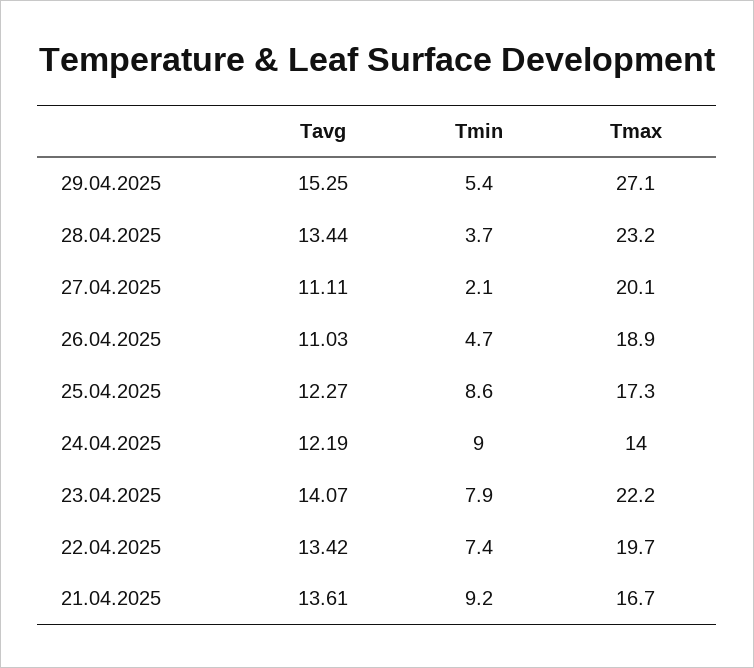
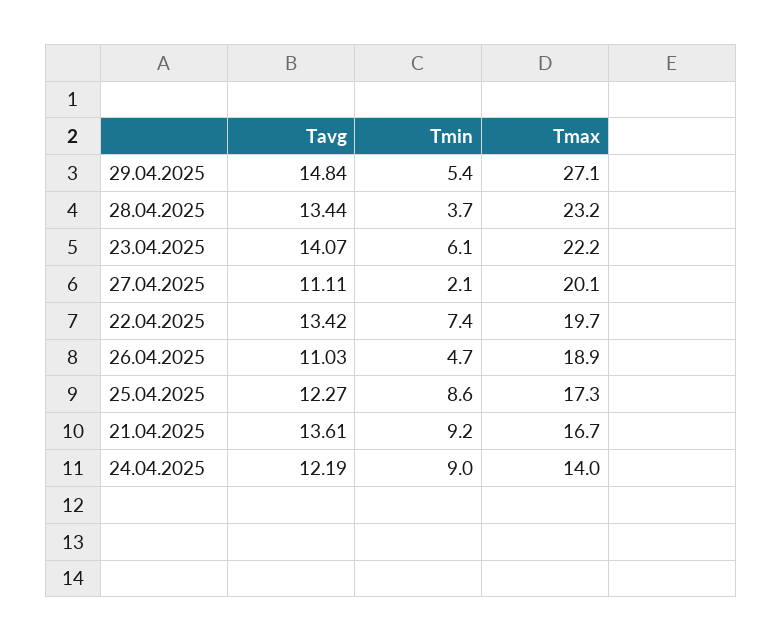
  {
    "Tavg": {
-     "29.04.2025": 15.25,
+     "29.04.2025": 14.84,
      "28.04.2025": 13.44,
      "27.04.2025": 11.11,
      "26.04.2025": 11.03,
      "25.04.2025": 12.27,
      "24.04.2025": 12.19,
      "23.04.2025": 14.07,
      "22.04.2025": 13.42,
      "21.04.2025": 13.61
    },
    "Tmin": {
      "29.04.2025": 5.4,
      "28.04.2025": 3.7,
      "27.04.2025": 2.1,
      "26.04.2025": 4.7,
      "25.04.2025": 8.6,
      "24.04.2025": 9,
-     "23.04.2025": 7.9,
+     "23.04.2025": 6.1,
      "22.04.2025": 7.4,
      "21.04.2025": 9.2
    },
    "Tmax": {
      "29.04.2025": 27.1,
      "28.04.2025": 23.2,
      "27.04.2025": 20.1,
      "26.04.2025": 18.9,
      "25.04.2025": 17.3,
      "24.04.2025": 14,
      "23.04.2025": 22.2,
      "22.04.2025": 19.7,
      "21.04.2025": 16.7
    }
  }

